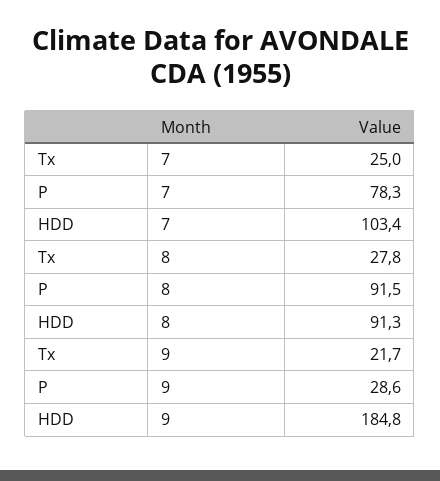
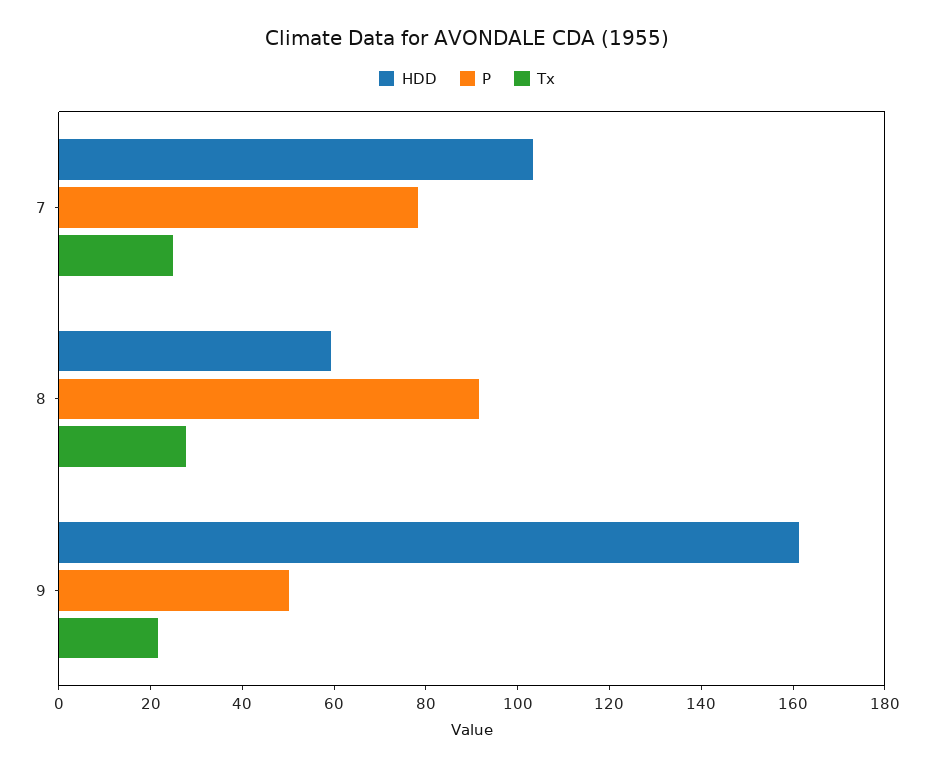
  {
    "Tx": {
      "7": 25,
      "8": 27.8,
      "9": 21.7
    },
    "P": {
      "7": 78.3,
      "8": 91.5,
-     "9": 28.6
+     "9": 50
    },
    "HDD": {
      "7": 103.4,
-     "8": 91.3,
+     "8": 60,
-     "9": 184.8
+     "9": 160
    }
  }

